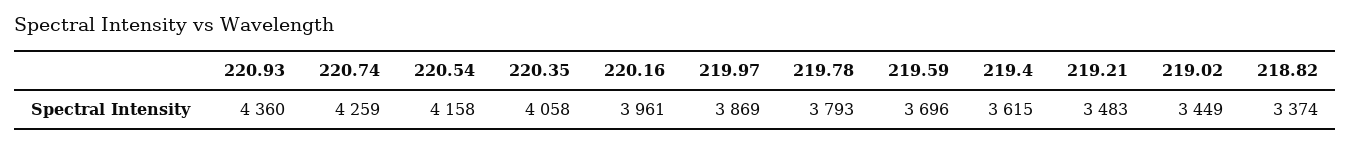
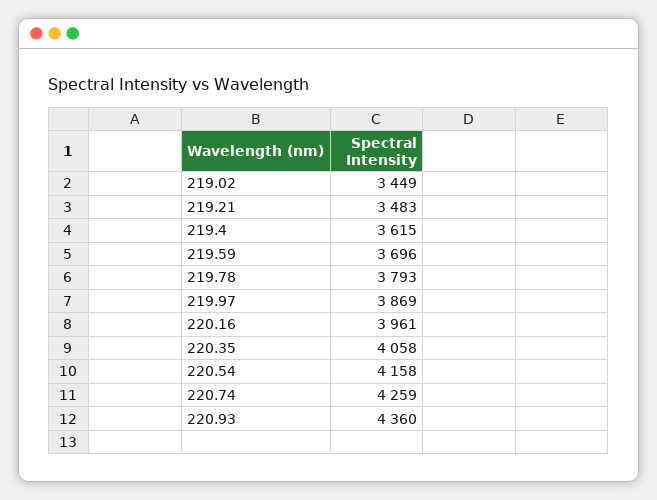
  {
    "220.93": 4360,
    "220.74": 4259,
    "220.54": 4158,
    "220.35": 4058,
    "220.16": 3961,
    "219.97": 3869,
    "219.78": 3793,
    "219.59": 3696,
    "219.4": 3615,
    "219.21": 3483,
-   "219.02": 3449,
+   "219.02": 3449
-   "218.82": 3374
  }

